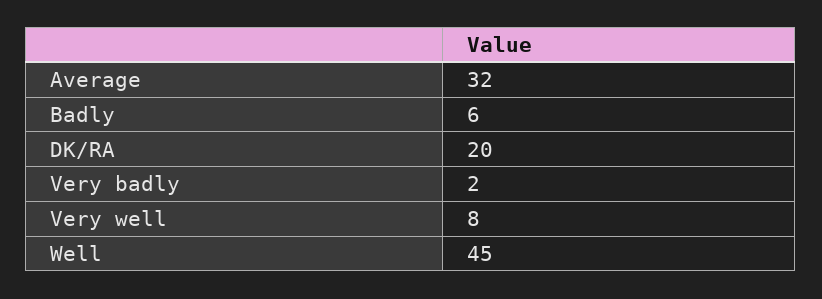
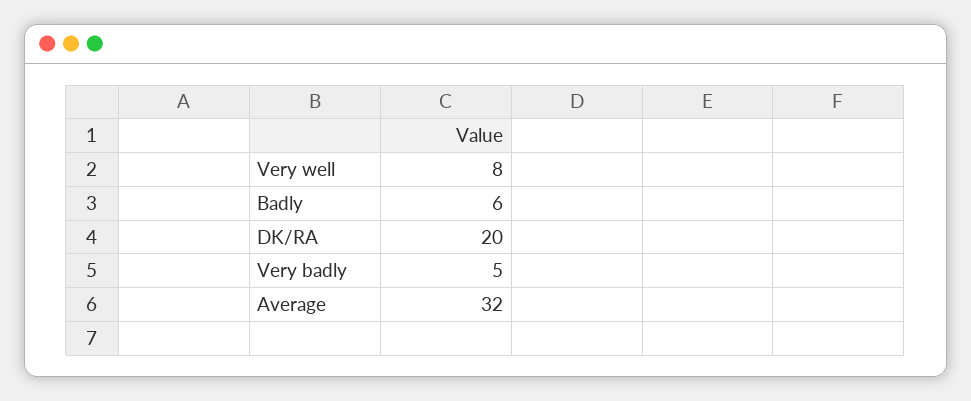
  {
    "Average": 32,
    "Badly": 6,
    "DK/RA": 20,
-   "Very badly": 2,
+   "Very badly": 5,
-   "Very well": 8,
+   "Very well": 8
-   "Well": 45
  }

